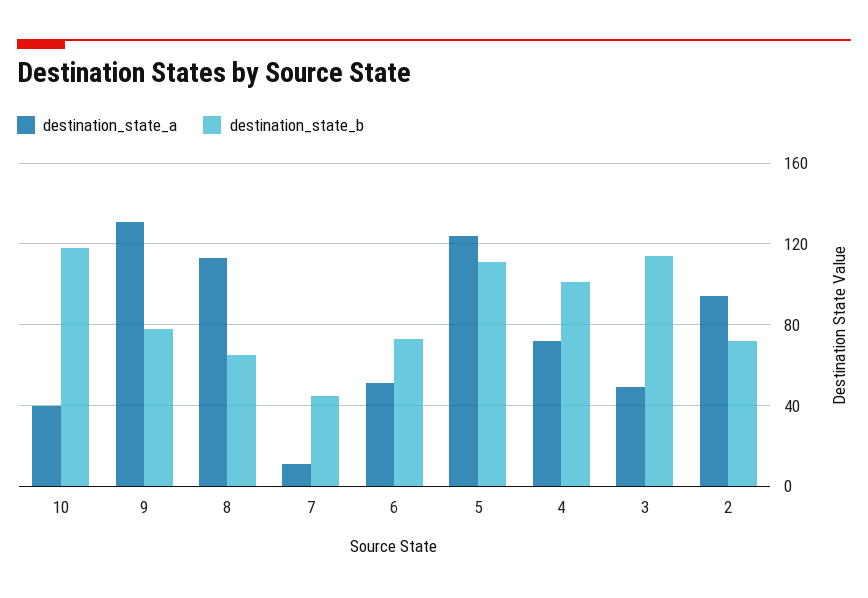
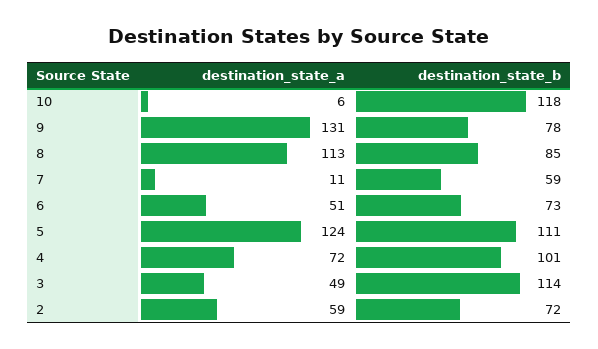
  {
    "destination_state_a": {
-     "10": 40,
+     "10": 6,
      "9": 131,
      "8": 113,
      "7": 11,
      "6": 51,
      "5": 124,
      "4": 72,
      "3": 49,
-     "2": 95
+     "2": 59
    },
    "destination_state_b": {
      "10": 118,
      "9": 78,
-     "8": 65,
+     "8": 85,
-     "7": 45,
+     "7": 59,
      "6": 73,
      "5": 111,
      "4": 101,
      "3": 114,
      "2": 72
    }
  }

